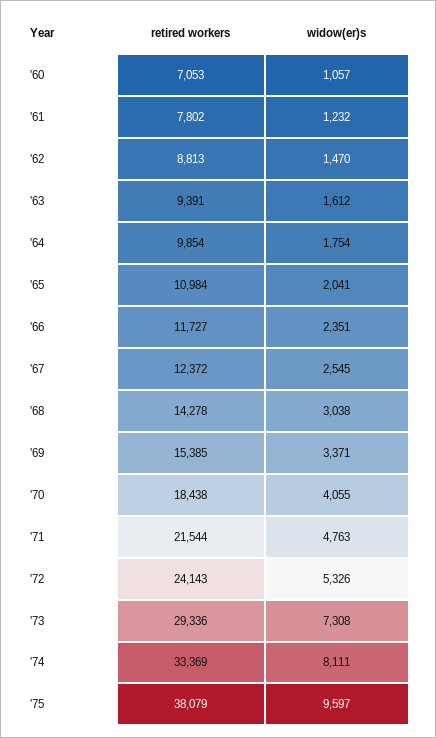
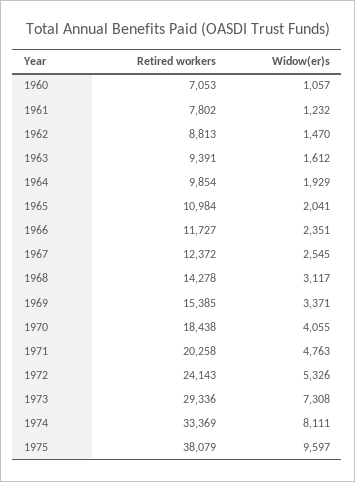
  {
    "retired workers": {
      "'60": 7053,
      "'61": 7802,
      "'62": 8813,
      "'63": 9391,
      "'64": 9854,
      "'65": 10984,
      "'66": 11727,
      "'67": 12372,
      "'68": 14278,
      "'69": 15385,
      "'70": 18438,
-     "'71": 21544,
+     "'71": 20258,
      "'72": 24143,
      "'73": 29336,
      "'74": 33369,
      "'75": 38079
    },
    "widow(er)s": {
      "'60": 1057,
      "'61": 1232,
      "'62": 1470,
      "'63": 1612,
-     "'64": 1754,
+     "'64": 1929,
      "'65": 2041,
      "'66": 2351,
      "'67": 2545,
-     "'68": 3038,
+     "'68": 3117,
      "'69": 3371,
      "'70": 4055,
      "'71": 4763,
      "'72": 5326,
      "'73": 7308,
      "'74": 8111,
      "'75": 9597
    }
  }

